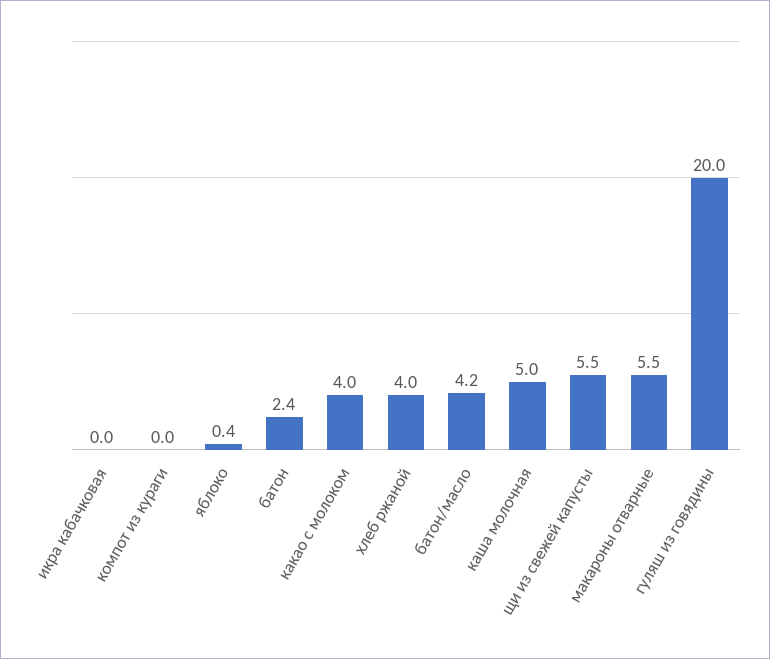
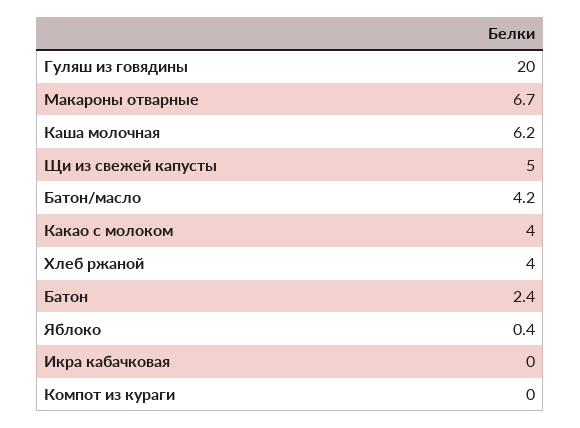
  {
    "икра кабачковая": 0,
    "компот из кураги": 0,
    "яблоко": 0.4,
    "батон": 2.4,
    "какао с молоком": 4,
    "хлеб ржаной": 4,
    "батон/масло": 4.2,
-   "каша молочная": 5,
+   "каша молочная": 6.2,
-   "щи из свежей капусты": 5.5,
+   "щи из свежей капусты": 5,
-   "макароны отварные": 5.5,
+   "макароны отварные": 6.7,
    "гуляш из говядины": 20
  }

